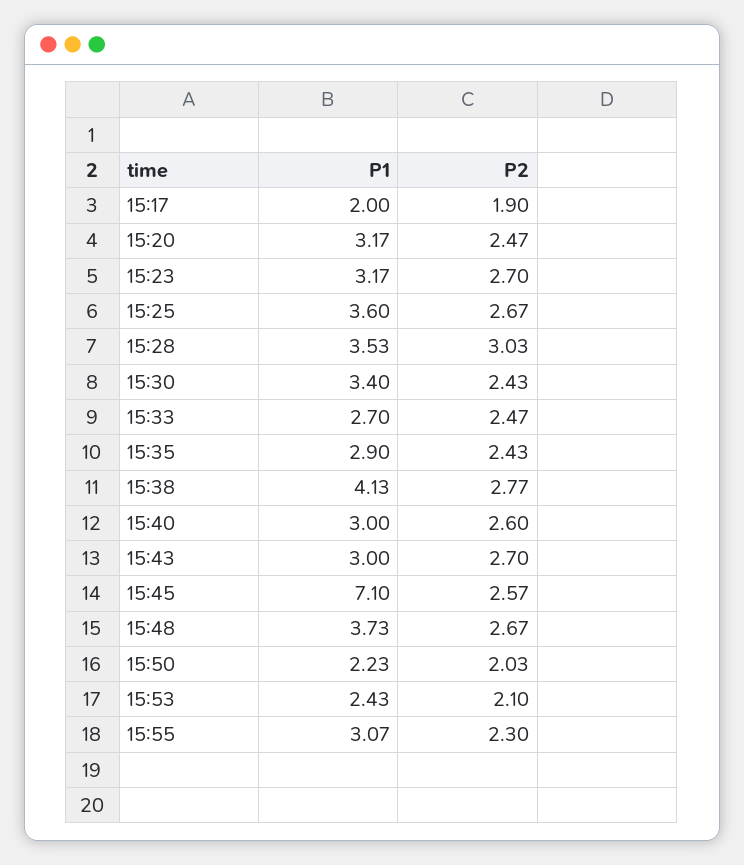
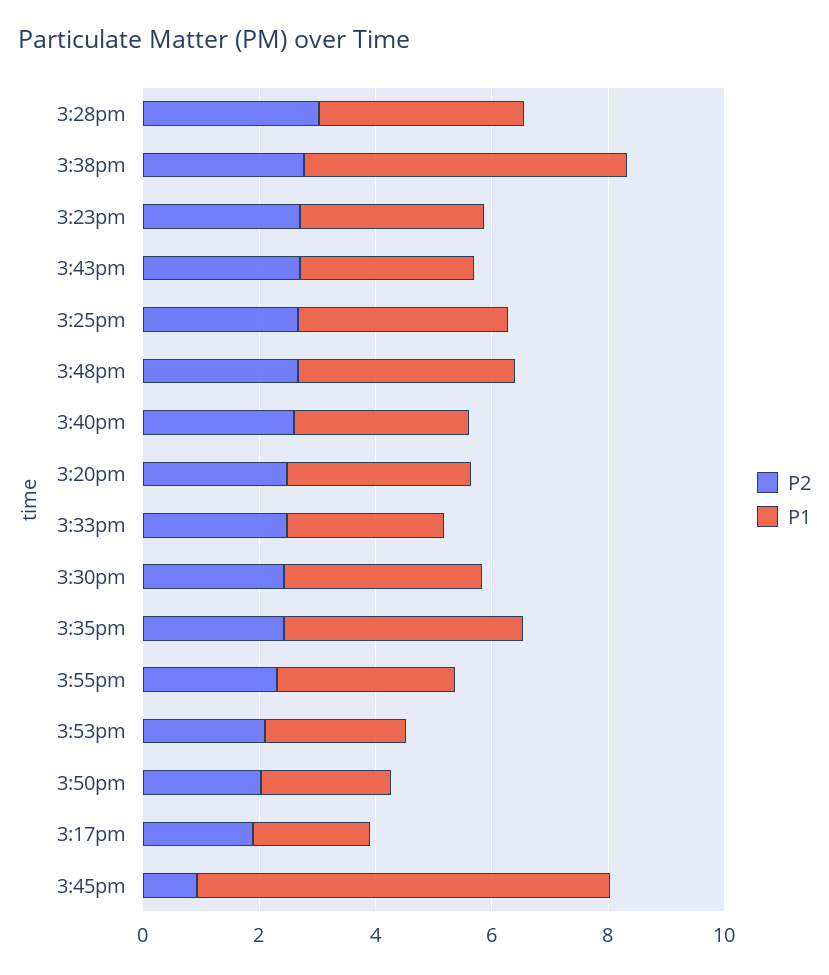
  {
    "P1": {
      "15:17": 2,
      "15:20": 3.17,
      "15:23": 3.17,
      "15:25": 3.6,
      "15:28": 3.53,
      "15:30": 3.4,
      "15:33": 2.7,
-     "15:35": 2.9,
+     "15:35": 4,
-     "15:38": 4.13,
+     "15:38": 5.5,
      "15:40": 3,
      "15:43": 3,
      "15:45": 7.1,
      "15:48": 3.73,
      "15:50": 2.23,
      "15:53": 2.43,
      "15:55": 3.07
    },
    "P2": {
      "15:17": 1.9,
      "15:20": 2.47,
      "15:23": 2.7,
      "15:25": 2.67,
      "15:28": 3.03,
      "15:30": 2.43,
      "15:33": 2.47,
      "15:35": 2.43,
      "15:38": 2.77,
      "15:40": 2.6,
      "15:43": 2.7,
-     "15:45": 2.57,
+     "15:45": 1,
      "15:48": 2.67,
      "15:50": 2.03,
      "15:53": 2.1,
      "15:55": 2.3
    }
  }

